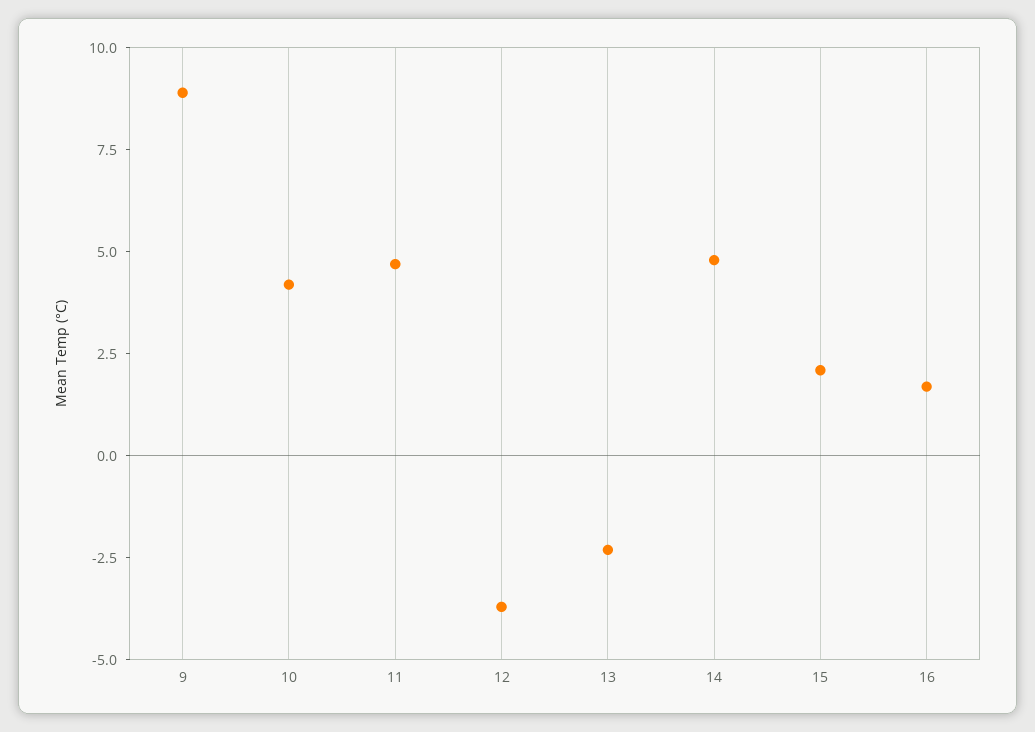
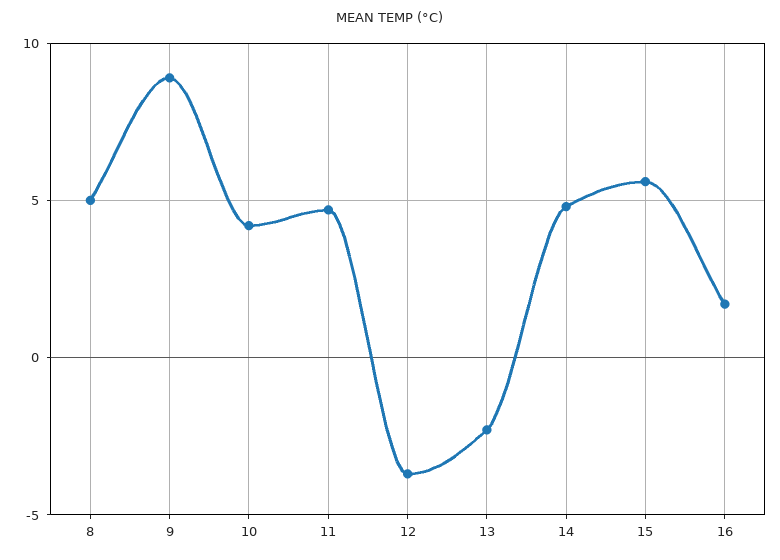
  {
    "9": 9,
    "10": 4,
    "11": 4.5,
    "12": -3.5,
    "13": -2.5,
    "14": 5,
-   "15": 2,
+   "15": 5.5,
-   "16": 1.5
+   "16": 1.5,
+   "8": 5
  }

